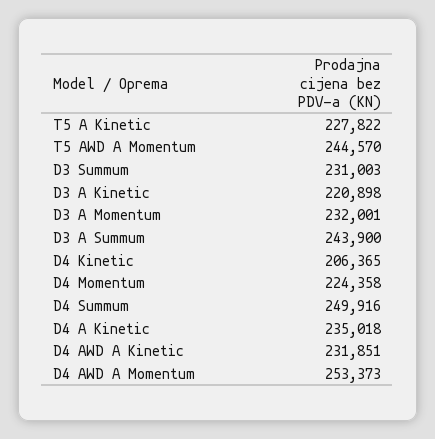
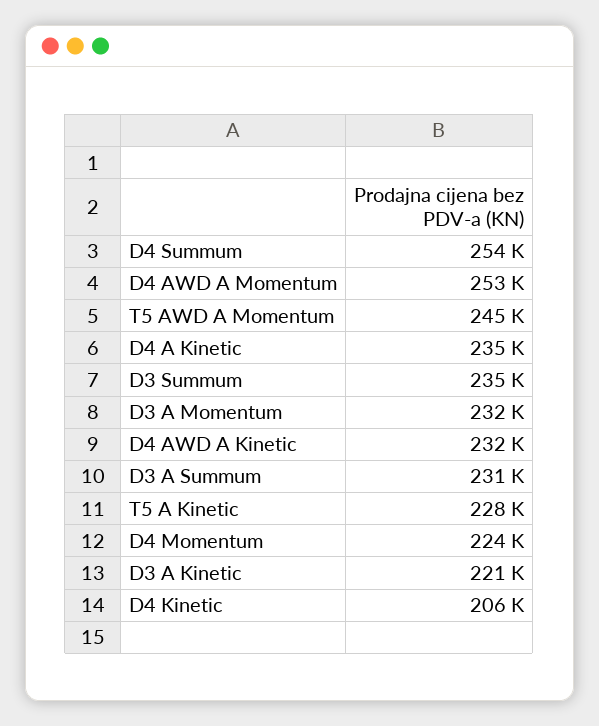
  {
    "T5 A Kinetic": 227822,
    "T5 AWD A Momentum": 244570,
-   "D3 Summum": 231003,
+   "D3 Summum": 235000,
    "D3 A Kinetic": 220898,
    "D3 A Momentum": 232001,
-   "D3 A Summum": 243900,
+   "D3 A Summum": 231000,
    "D4 Kinetic": 206365,
    "D4 Momentum": 224358,
-   "D4 Summum": 249916,
+   "D4 Summum": 254000,
    "D4 A Kinetic": 235018,
    "D4 AWD A Kinetic": 231851,
    "D4 AWD A Momentum": 253373
  }

